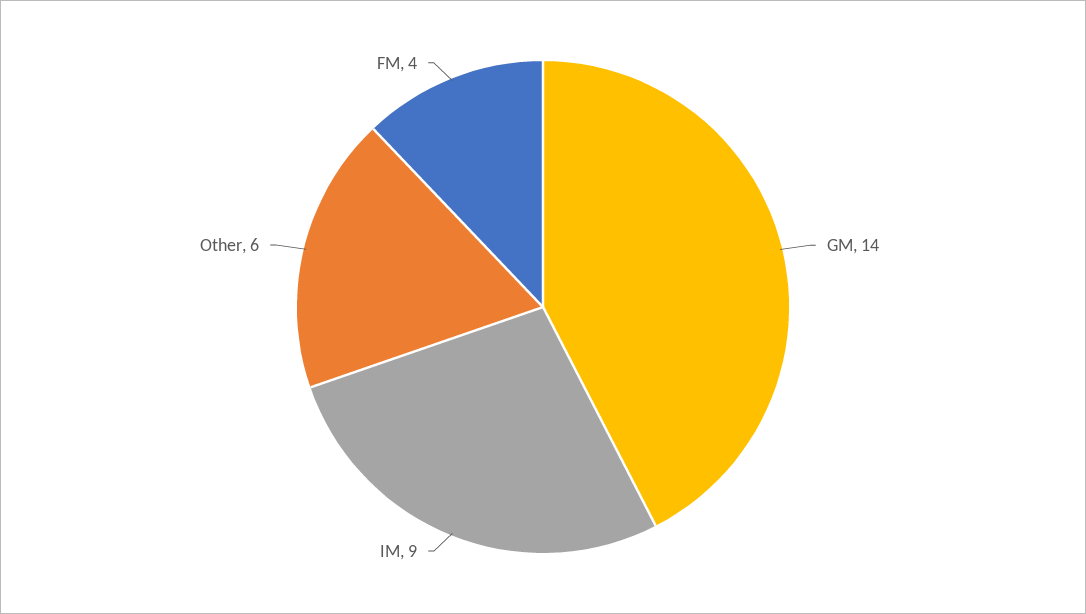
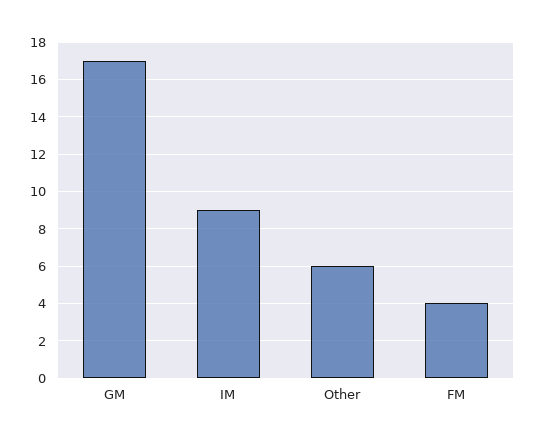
  {
-   "GM": 14,
+   "GM": 17,
    "IM": 9,
    "Other": 6,
    "FM": 4
  }

